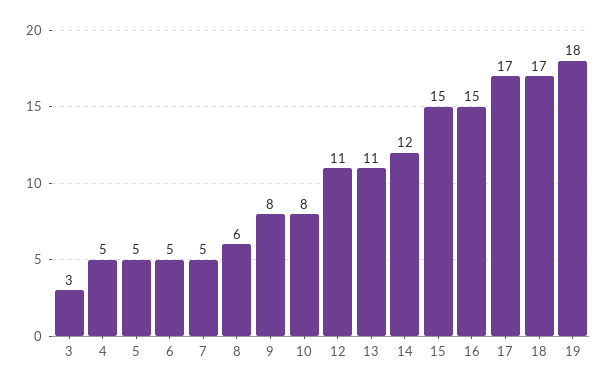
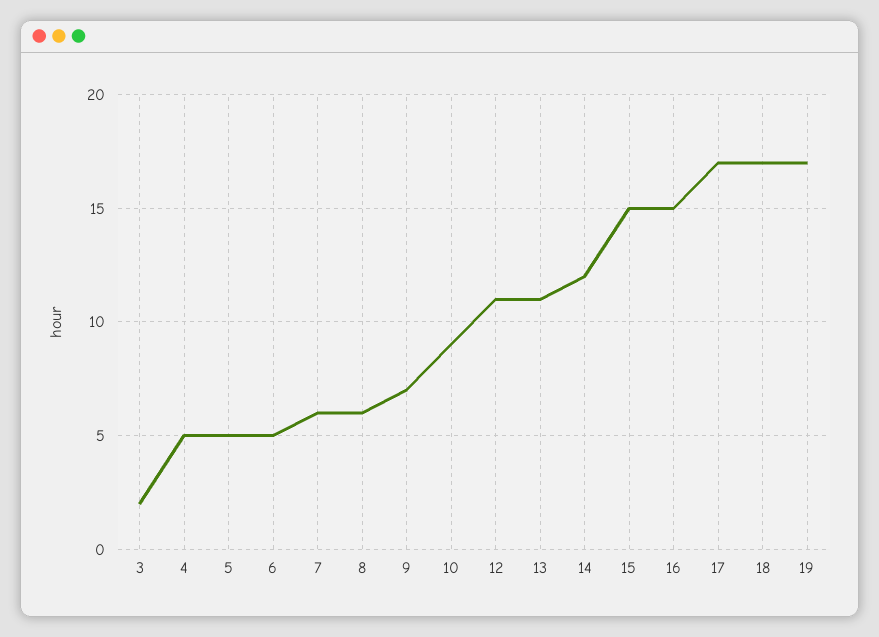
  {
-   "3": 3,
+   "3": 2,
    "4": 5,
    "5": 5,
    "6": 5,
-   "7": 5,
+   "7": 6,
    "8": 6,
-   "9": 8,
+   "9": 7,
-   "10": 8,
+   "10": 9,
    "12": 11,
    "13": 11,
    "14": 12,
    "15": 15,
    "16": 15,
    "17": 17,
    "18": 17,
-   "19": 18
+   "19": 17
  }

